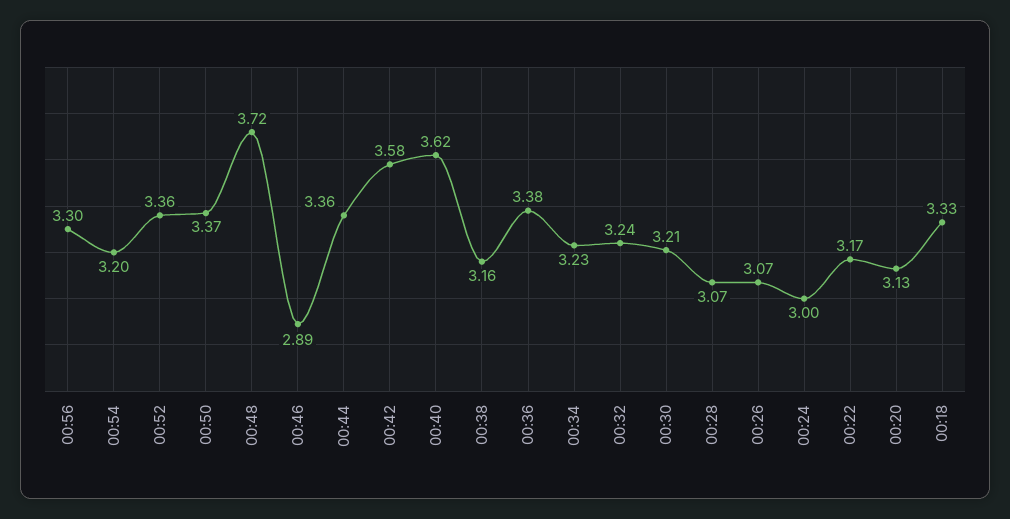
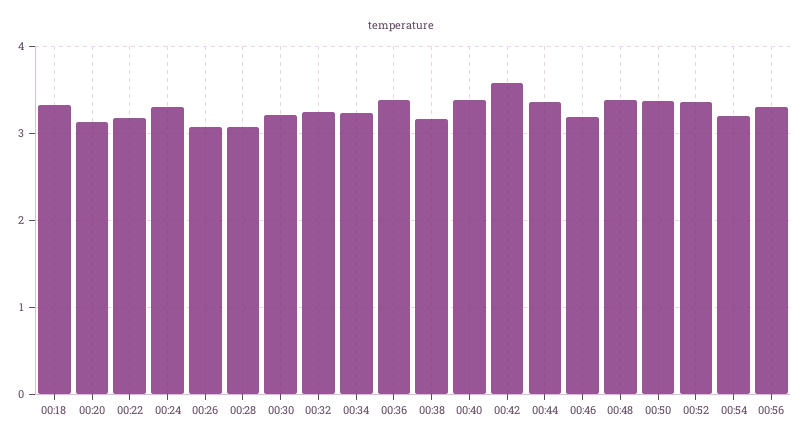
  {
    "00:56": 3.3,
    "00:54": 3.2,
    "00:52": 3.36,
    "00:50": 3.37,
-   "00:48": 3.72,
+   "00:48": 3.4,
-   "00:46": 2.89,
+   "00:46": 3.2,
    "00:44": 3.36,
    "00:42": 3.58,
-   "00:40": 3.62,
+   "00:40": 3.4,
    "00:38": 3.16,
    "00:36": 3.38,
    "00:34": 3.23,
    "00:32": 3.24,
    "00:30": 3.21,
    "00:28": 3.07,
    "00:26": 3.07,
-   "00:24": 3,
+   "00:24": 3.3,
    "00:22": 3.17,
    "00:20": 3.13,
    "00:18": 3.33
  }

